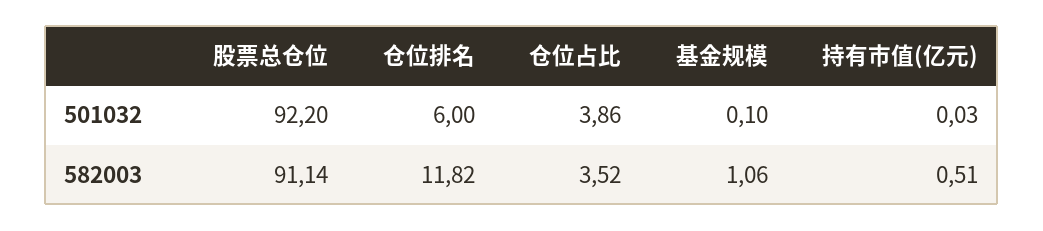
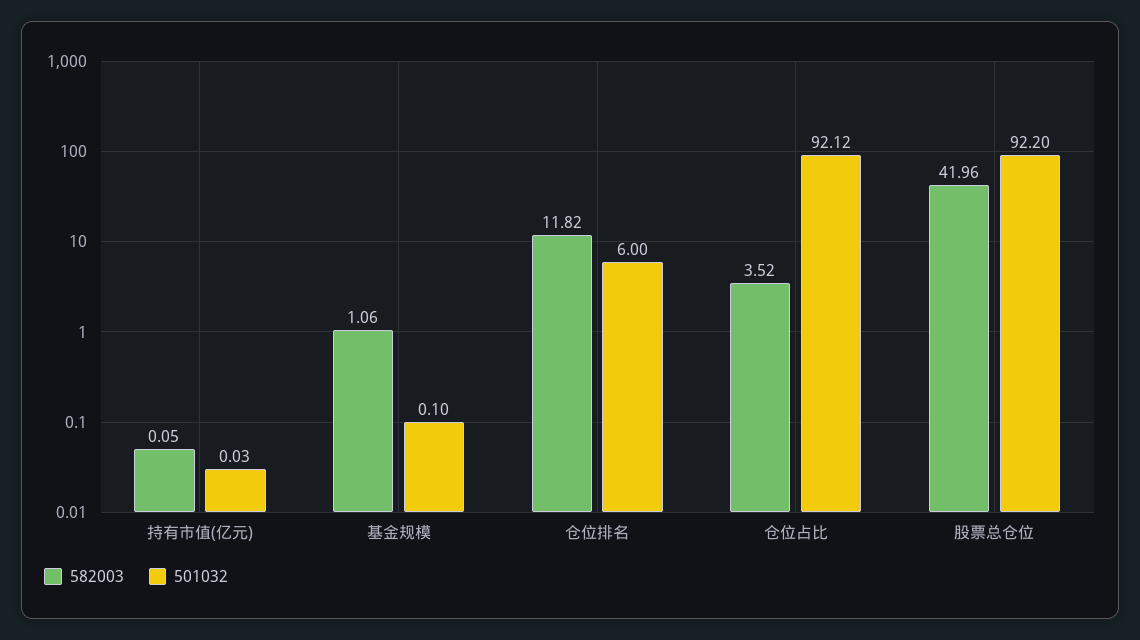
  {
    "501032": {
      "股票总仓位": 92.2,
      "仓位排名": 6,
-     "仓位占比": 3.86,
+     "仓位占比": 92.12,
      "基金规模": 0.1,
      "持有市值(亿元)": 0.03
    },
    "582003": {
-     "股票总仓位": 91.14,
+     "股票总仓位": 41.96,
      "仓位排名": 11.82,
      "仓位占比": 3.52,
      "基金规模": 1.06,
-     "持有市值(亿元)": 0.51
+     "持有市值(亿元)": 0.05
    }
  }

